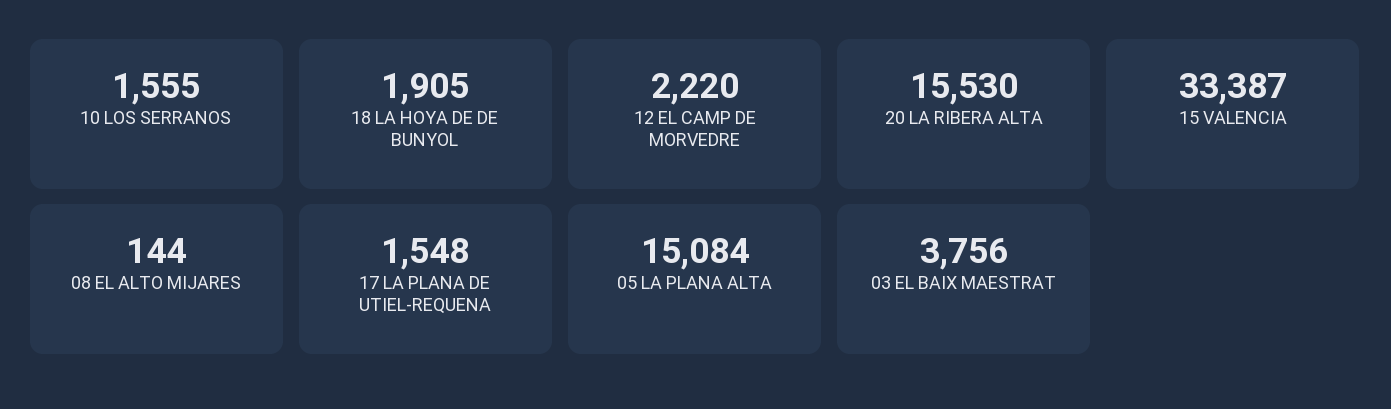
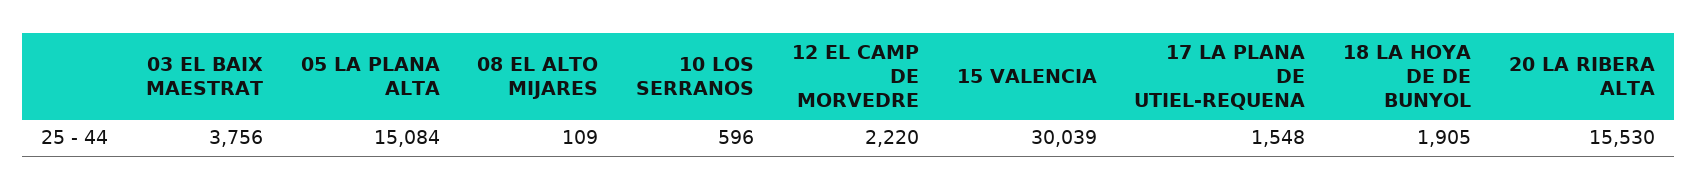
  {
-   "10 LOS SERRANOS": 1555,
+   "10 LOS SERRANOS": 596,
    "18 LA HOYA DE DE BUNYOL": 1905,
    "12 EL CAMP DE MORVEDRE": 2220,
    "20 LA RIBERA ALTA": 15530,
-   "15 VALENCIA": 33387,
+   "15 VALENCIA": 30039,
-   "08 EL ALTO MIJARES": 144,
+   "08 EL ALTO MIJARES": 109,
    "17 LA PLANA DE UTIEL-REQUENA": 1548,
    "05 LA PLANA ALTA": 15084,
    "03 EL BAIX MAESTRAT": 3756
  }

